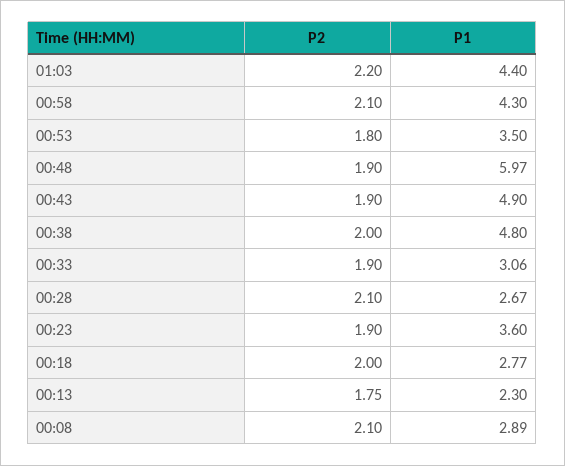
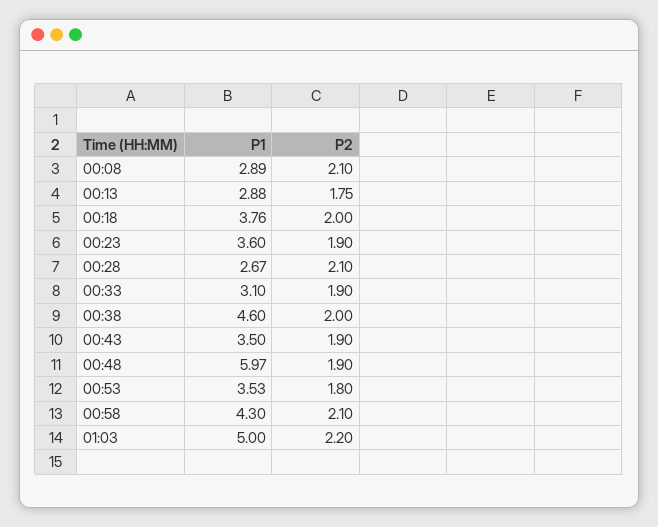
  {
    "P2": {
      "01:03": 2.2,
      "00:58": 2.1,
      "00:53": 1.8,
      "00:48": 1.9,
      "00:43": 1.9,
      "00:38": 2,
      "00:33": 1.9,
      "00:28": 2.1,
      "00:23": 1.9,
      "00:18": 2,
      "00:13": 1.75,
      "00:08": 2.1
    },
    "P1": {
-     "01:03": 4.4,
+     "01:03": 5,
      "00:58": 4.3,
-     "00:53": 3.5,
+     "00:53": 3.53,
      "00:48": 5.97,
-     "00:43": 4.9,
+     "00:43": 3.5,
-     "00:38": 4.8,
+     "00:38": 4.6,
-     "00:33": 3.06,
+     "00:33": 3.1,
      "00:28": 2.67,
      "00:23": 3.6,
-     "00:18": 2.77,
+     "00:18": 3.76,
-     "00:13": 2.3,
+     "00:13": 2.88,
      "00:08": 2.89
    }
  }

